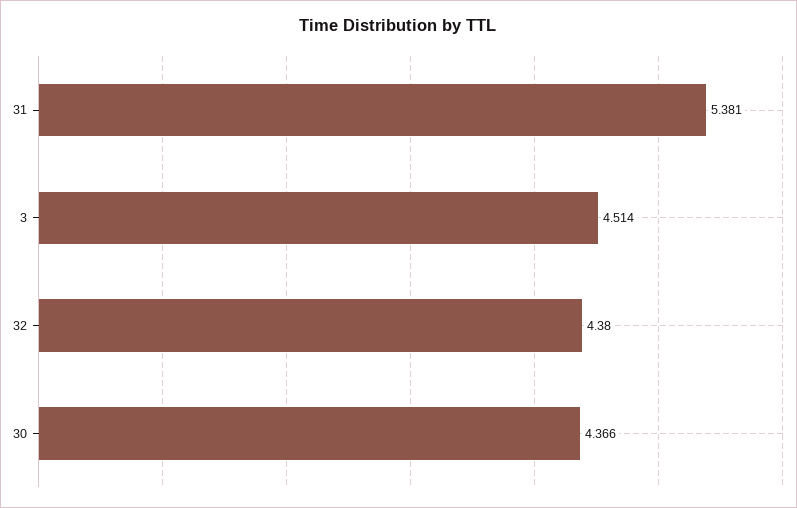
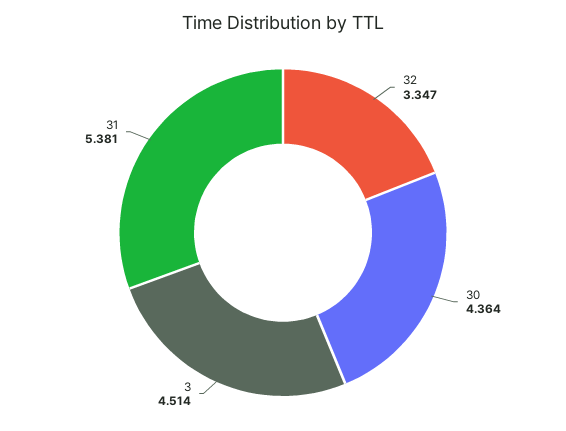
  {
    "31": 5.381,
    "3": 4.514,
-   "32": 4.38,
+   "32": 3.347,
-   "30": 4.366
+   "30": 4.364
  }

